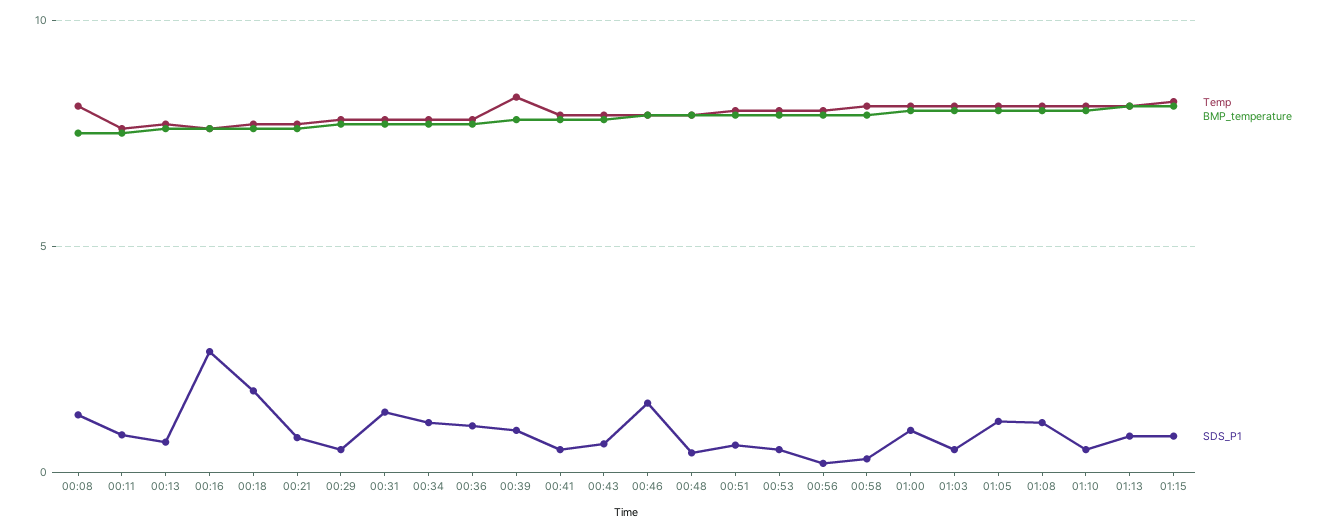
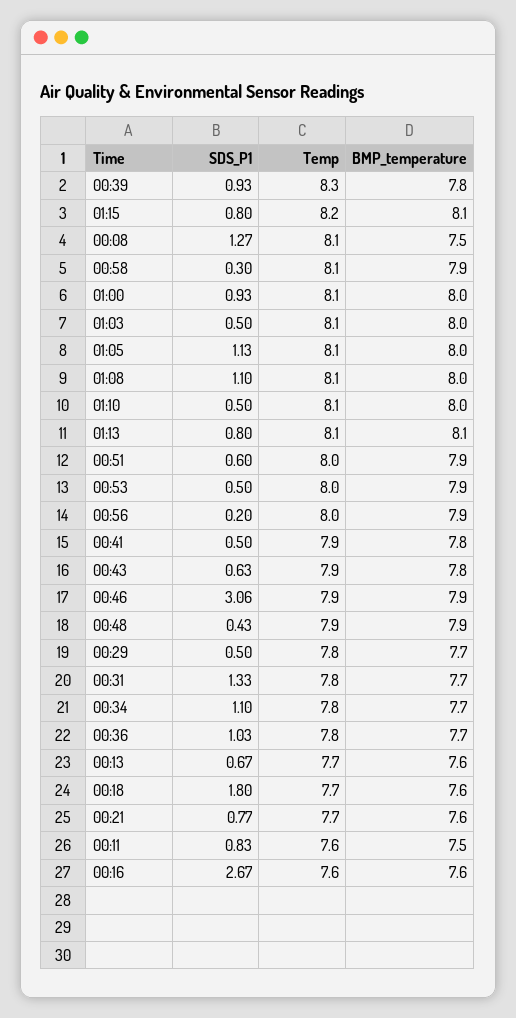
  {
    "Temp": {
      "00:08": 8.1,
      "00:11": 7.6,
      "00:13": 7.7,
      "00:16": 7.6,
      "00:18": 7.7,
      "00:21": 7.7,
      "00:29": 7.8,
      "00:31": 7.8,
      "00:34": 7.8,
      "00:36": 7.8,
      "00:39": 8.3,
      "00:41": 7.9,
      "00:43": 7.9,
      "00:46": 7.9,
      "00:48": 7.9,
      "00:51": 8,
      "00:53": 8,
      "00:56": 8,
      "00:58": 8.1,
      "01:00": 8.1,
      "01:03": 8.1,
      "01:05": 8.1,
      "01:08": 8.1,
      "01:10": 8.1,
      "01:13": 8.1,
      "01:15": 8.2
    },
    "BMP_temperature": {
      "00:08": 7.5,
      "00:11": 7.5,
      "00:13": 7.6,
      "00:16": 7.6,
      "00:18": 7.6,
      "00:21": 7.6,
      "00:29": 7.7,
      "00:31": 7.7,
      "00:34": 7.7,
      "00:36": 7.7,
      "00:39": 7.8,
      "00:41": 7.8,
      "00:43": 7.8,
      "00:46": 7.9,
      "00:48": 7.9,
      "00:51": 7.9,
      "00:53": 7.9,
      "00:56": 7.9,
      "00:58": 7.9,
      "01:00": 8,
      "01:03": 8,
      "01:05": 8,
      "01:08": 8,
      "01:10": 8,
      "01:13": 8.1,
      "01:15": 8.1
    },
    "SDS_P1": {
      "00:08": 1.27,
      "00:11": 0.83,
      "00:13": 0.67,
      "00:16": 2.67,
      "00:18": 1.8,
      "00:21": 0.77,
      "00:29": 0.5,
      "00:31": 1.33,
      "00:34": 1.1,
      "00:36": 1.03,
      "00:39": 0.93,
      "00:41": 0.5,
      "00:43": 0.63,
-     "00:46": 1.5,
+     "00:46": 3.06,
      "00:48": 0.43,
      "00:51": 0.6,
      "00:53": 0.5,
      "00:56": 0.2,
      "00:58": 0.3,
      "01:00": 0.93,
      "01:03": 0.5,
      "01:05": 1.13,
      "01:08": 1.1,
      "01:10": 0.5,
      "01:13": 0.8,
      "01:15": 0.8
    }
  }

